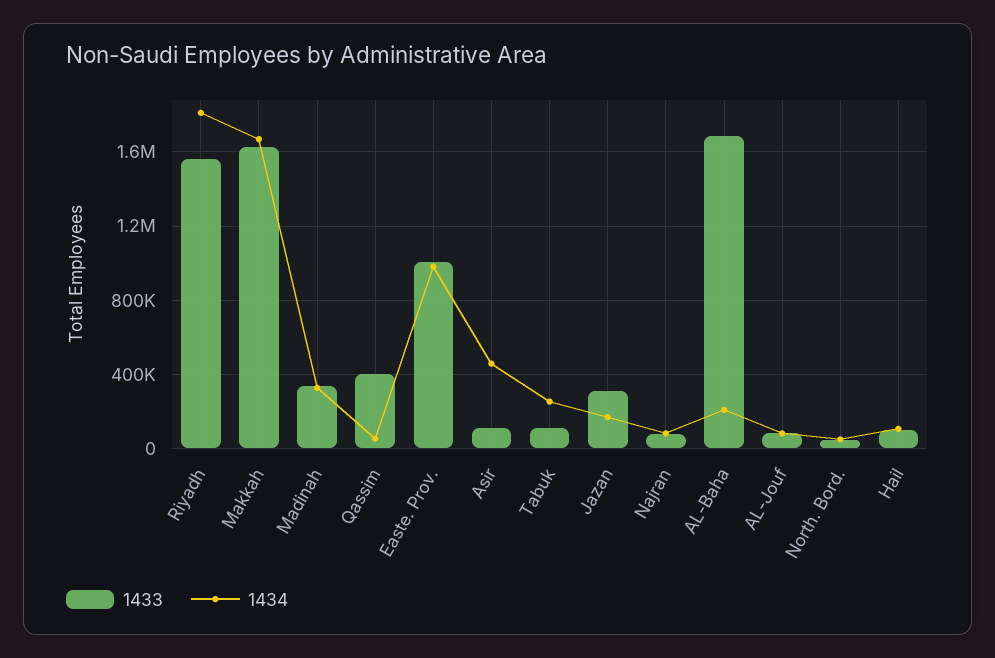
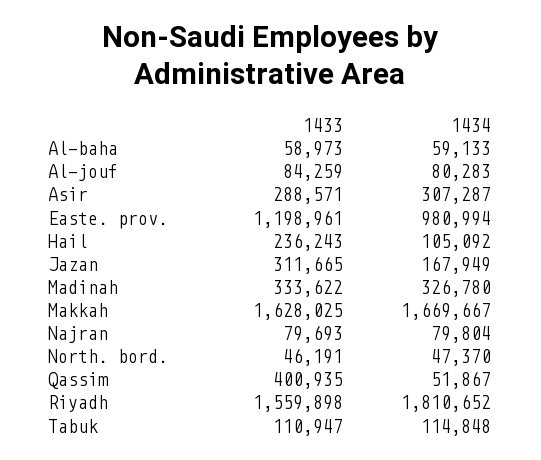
  {
    "1433": {
      "Riyadh": 1559898,
      "Makkah": 1628025,
      "Madinah": 333622,
      "Qassim": 400935,
-     "Easte. Prov.": 1000000,
+     "Easte. Prov.": 1198961,
-     "Asir": 100000,
+     "Asir": 288571,
      "Tabuk": 110947,
      "Jazan": 311665,
      "Najran": 79693,
-     "AL-Baha": 1700000,
+     "AL-Baha": 58973,
      "AL-Jouf": 84259,
      "North. Bord.": 46191,
-     "Hail": 100000
+     "Hail": 236243
    },
    "1434": {
      "Riyadh": 1810652,
      "Makkah": 1669667,
      "Madinah": 326780,
      "Qassim": 51867,
      "Easte. Prov.": 980994,
-     "Asir": 450000,
+     "Asir": 307287,
-     "Tabuk": 250000,
+     "Tabuk": 114848,
      "Jazan": 167949,
      "Najran": 79804,
-     "AL-Baha": 200000,
+     "AL-Baha": 59133,
      "AL-Jouf": 80283,
      "North. Bord.": 47370,
      "Hail": 105092
    }
  }

